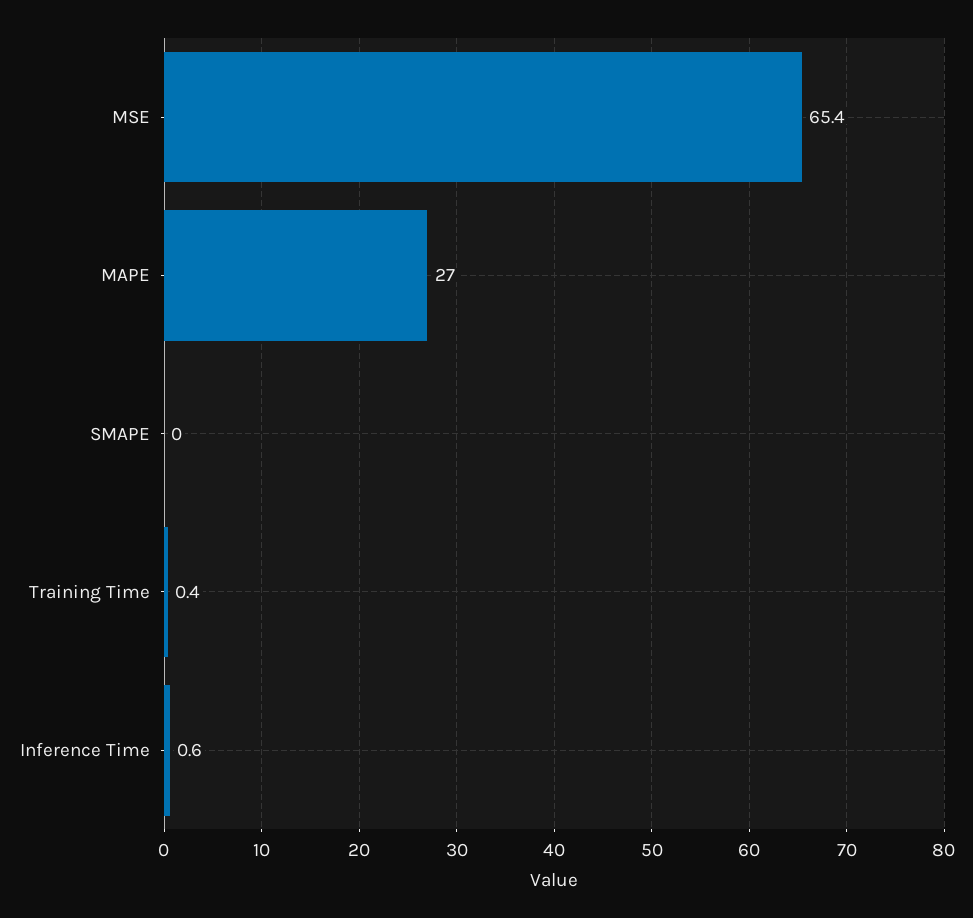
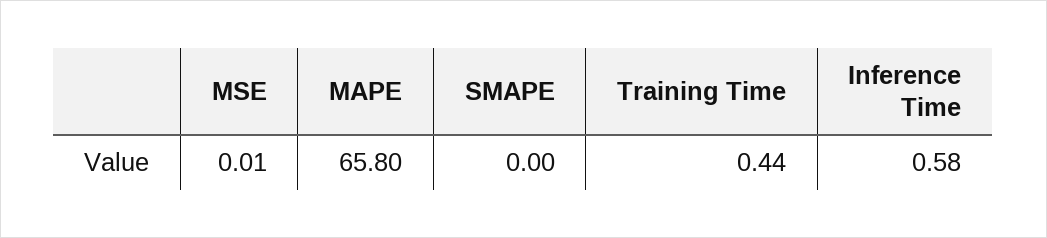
  {
-   "MSE": 65.4,
+   "MSE": 0.01,
-   "MAPE": 27,
+   "MAPE": 65.8,
    "SMAPE": 0,
    "Training Time": 0.44,
    "Inference Time": 0.58
  }

